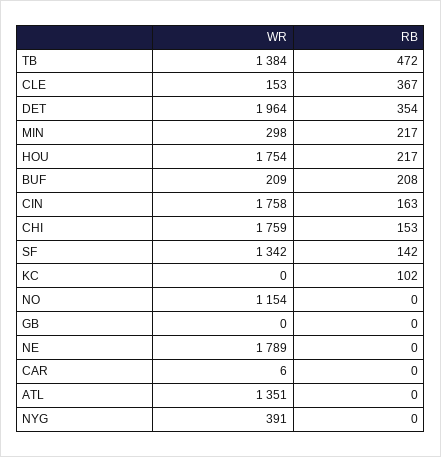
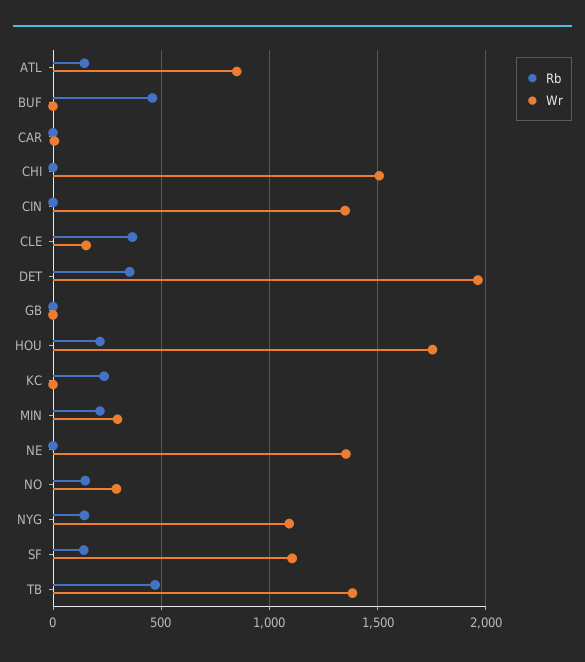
  {
    "WR": {
      "TB": 1384,
      "CLE": 153,
      "DET": 1964,
      "MIN": 298,
      "HOU": 1754,
-     "BUF": 209,
+     "BUF": 0,
-     "CIN": 1758,
+     "CIN": 1350,
-     "CHI": 1759,
+     "CHI": 1500,
-     "SF": 1342,
+     "SF": 1100,
      "KC": 0,
-     "NO": 1154,
+     "NO": 300,
      "GB": 0,
-     "NE": 1789,
+     "NE": 1350,
      "CAR": 6,
-     "ATL": 1351,
+     "ATL": 850,
-     "NYG": 391
+     "NYG": 1100
    },
    "RB": {
      "TB": 472,
      "CLE": 367,
      "DET": 354,
      "MIN": 217,
      "HOU": 217,
-     "BUF": 208,
+     "BUF": 450,
-     "CIN": 163,
+     "CIN": 0,
-     "CHI": 153,
+     "CHI": 0,
      "SF": 142,
-     "KC": 102,
+     "KC": 250,
-     "NO": 0,
+     "NO": 150,
      "GB": 0,
      "NE": 0,
      "CAR": 0,
-     "ATL": 0,
+     "ATL": 150,
-     "NYG": 0
+     "NYG": 150
    }
  }

